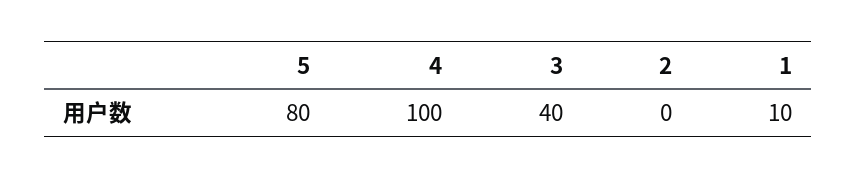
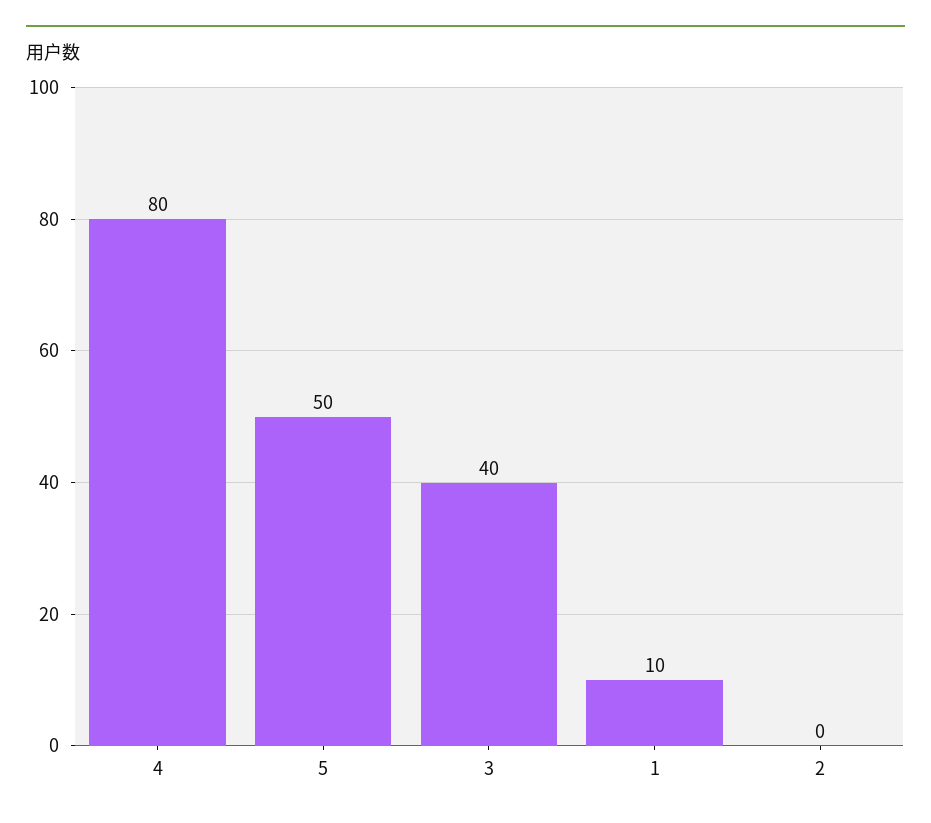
  {
-   "5": 80,
+   "5": 50,
-   "4": 100,
+   "4": 80,
    "3": 40,
    "2": 0,
    "1": 10
  }

